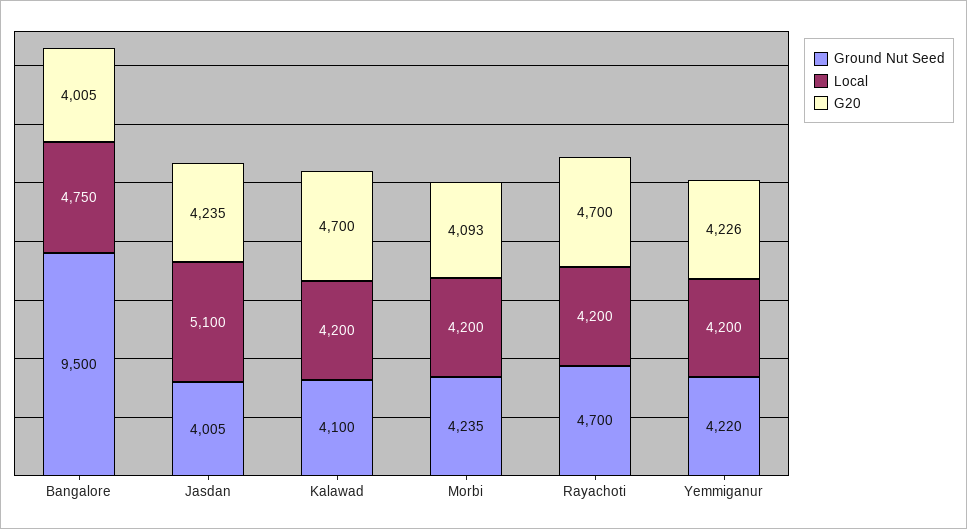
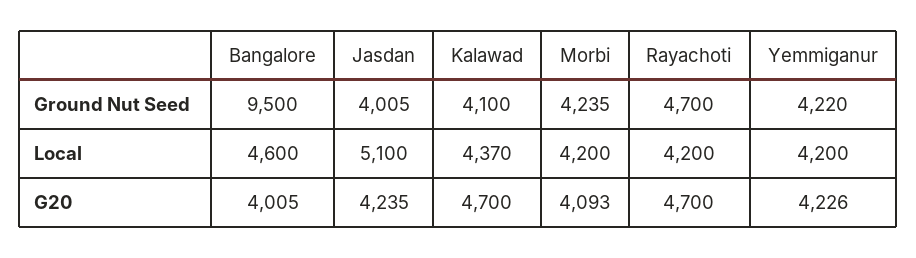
  {
    "Ground Nut Seed": {
      "Bangalore": 9500,
      "Jasdan": 4005,
      "Kalawad": 4100,
      "Morbi": 4235,
      "Rayachoti": 4700,
      "Yemmiganur": 4220
    },
    "Local": {
-     "Bangalore": 4750,
+     "Bangalore": 4600,
      "Jasdan": 5100,
-     "Kalawad": 4200,
+     "Kalawad": 4370,
      "Morbi": 4200,
      "Rayachoti": 4200,
      "Yemmiganur": 4200
    },
    "G20": {
      "Bangalore": 4005,
      "Jasdan": 4235,
      "Kalawad": 4700,
      "Morbi": 4093,
      "Rayachoti": 4700,
      "Yemmiganur": 4226
    }
  }

